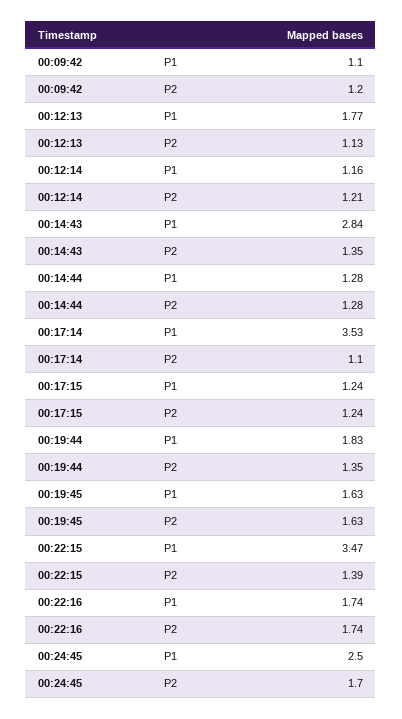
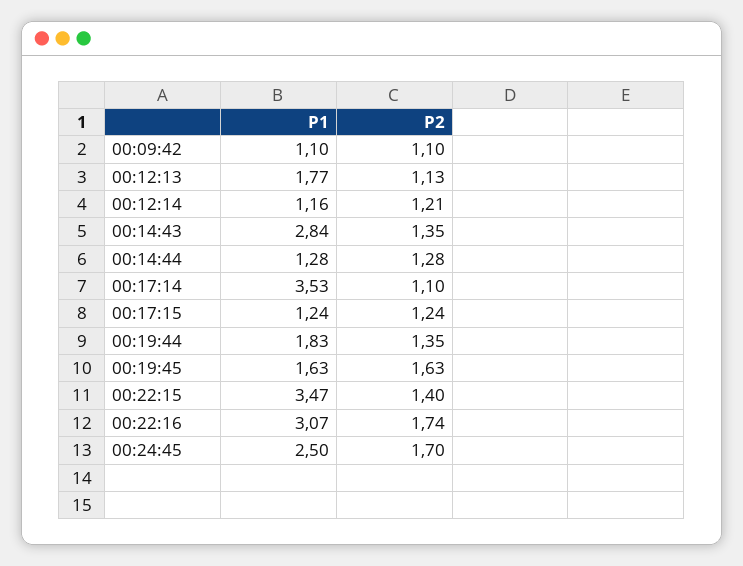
  {
    "00:09:42": {
      "P1": 1.1,
-     "P2": 1.2
+     "P2": 1.1
    },
    "00:12:13": {
      "P1": 1.77,
      "P2": 1.13
    },
    "00:12:14": {
      "P1": 1.16,
      "P2": 1.21
    },
    "00:14:43": {
      "P1": 2.84,
      "P2": 1.35
    },
    "00:14:44": {
      "P1": 1.28,
      "P2": 1.28
    },
    "00:17:14": {
      "P1": 3.53,
      "P2": 1.1
    },
    "00:17:15": {
      "P1": 1.24,
      "P2": 1.24
    },
    "00:19:44": {
      "P1": 1.83,
      "P2": 1.35
    },
    "00:19:45": {
      "P1": 1.63,
      "P2": 1.63
    },
    "00:22:15": {
      "P1": 3.47,
-     "P2": 1.39
+     "P2": 1.4
    },
    "00:22:16": {
-     "P1": 1.74,
+     "P1": 3.07,
      "P2": 1.74
    },
    "00:24:45": {
      "P1": 2.5,
      "P2": 1.7
    }
  }

